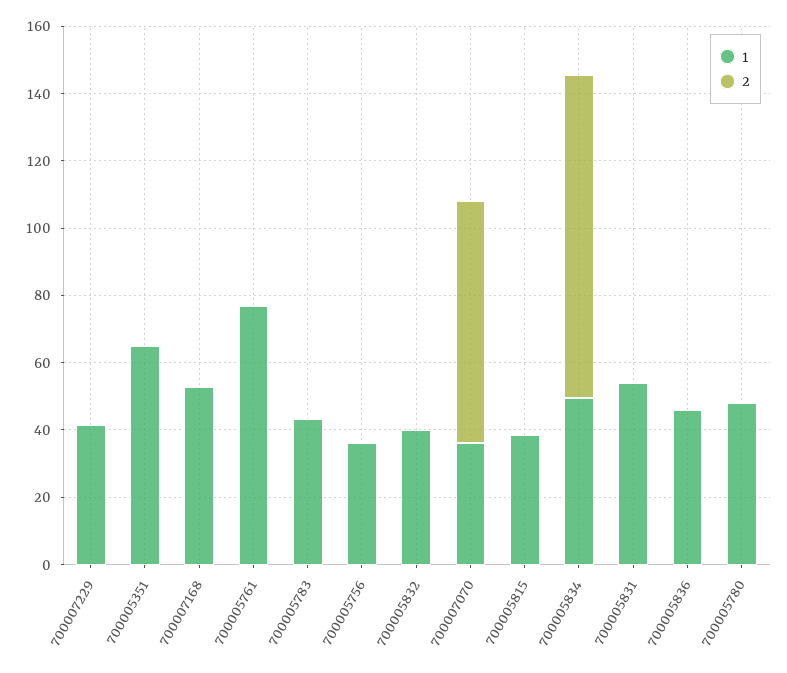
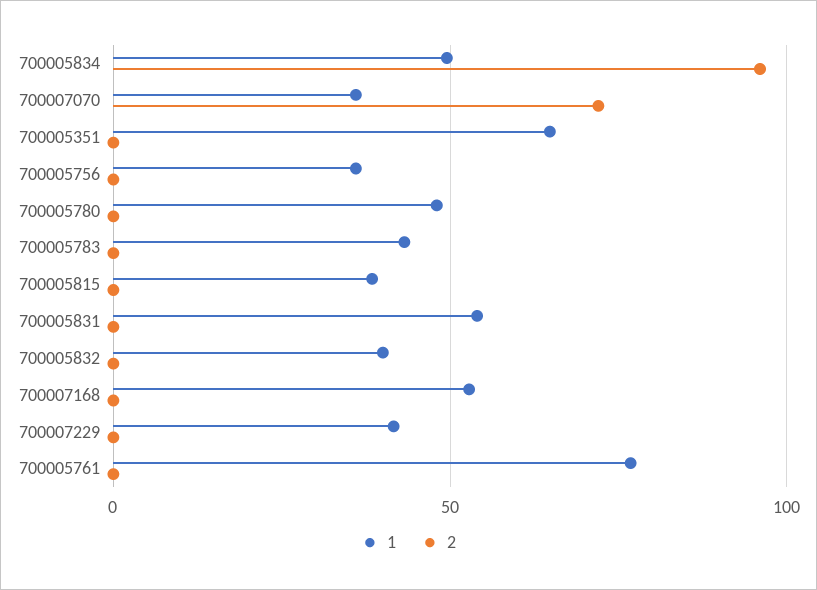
  {
    "1": {
      "700007229": 40,
      "700005351": 65,
      "700007168": 55,
      "700005761": 75,
      "700005783": 45,
      "700005756": 35,
      "700005832": 40,
      "700007070": 35,
      "700005815": 40,
      "700005834": 50,
      "700005831": 55,
-     "700005836": 45,
      "700005780": 50
    },
    "2": {
      "700007229": 0,
      "700005351": 0,
      "700007168": 0,
      "700005761": 0,
      "700005783": 0,
      "700005756": 0,
      "700005832": 0,
      "700007070": 70,
      "700005815": 0,
      "700005834": 95,
      "700005831": 0,
-     "700005836": 0,
      "700005780": 0
    }
  }

